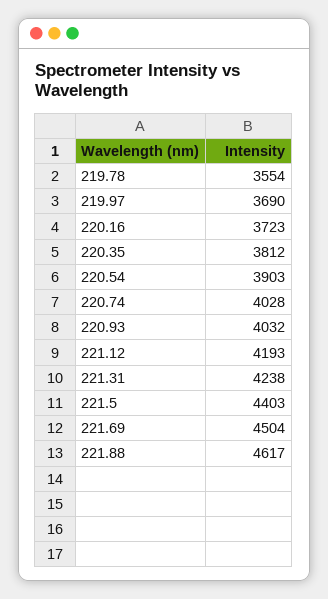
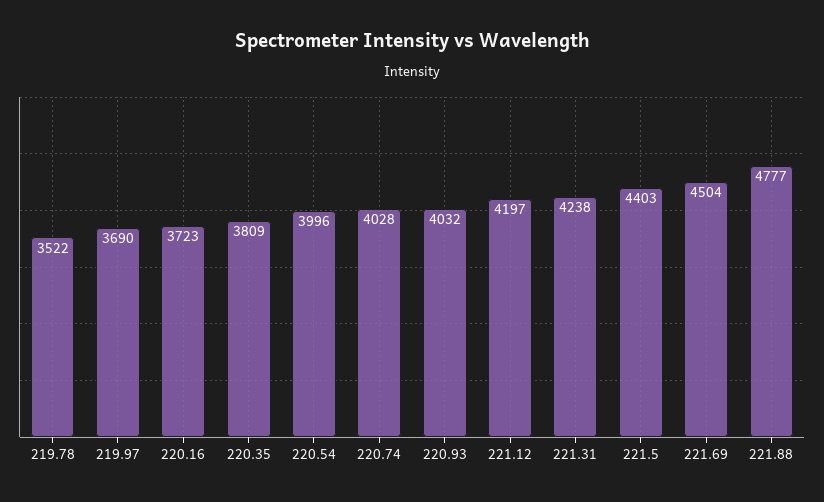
  {
-   "219.78": 3554,
+   "219.78": 3522,
    "219.97": 3690,
    "220.16": 3723,
-   "220.35": 3812,
+   "220.35": 3809,
-   "220.54": 3903,
+   "220.54": 3996,
    "220.74": 4028,
    "220.93": 4032,
-   "221.12": 4193,
+   "221.12": 4197,
    "221.31": 4238,
    "221.5": 4403,
    "221.69": 4504,
-   "221.88": 4617
+   "221.88": 4777
  }

